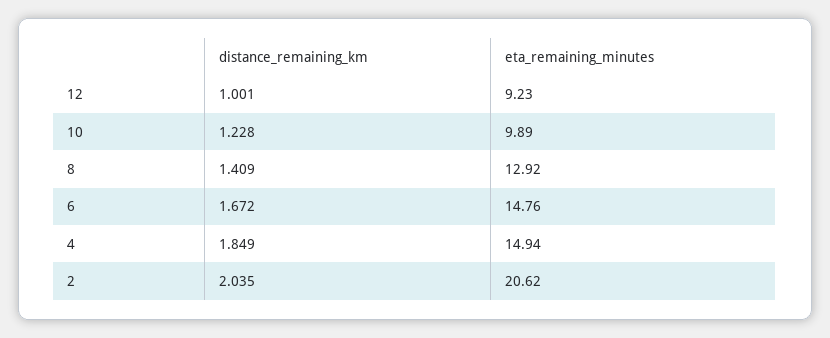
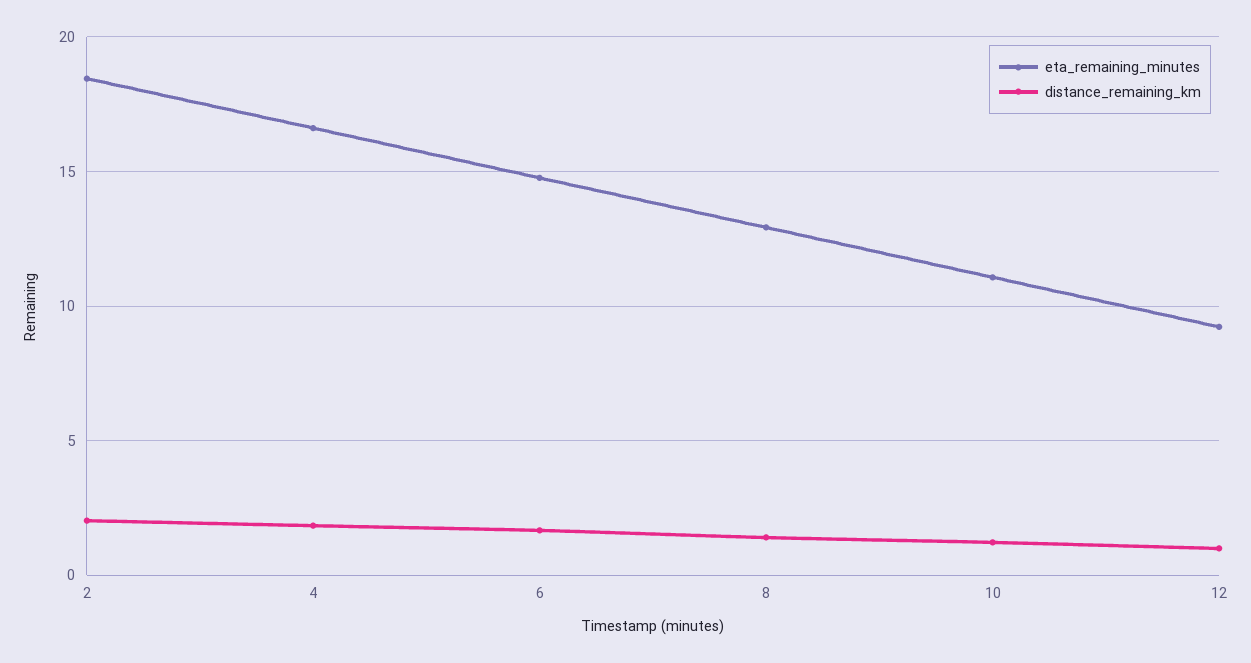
  {
    "distance_remaining_km": {
      "12": 1.001,
      "10": 1.228,
      "8": 1.409,
      "6": 1.672,
      "4": 1.849,
      "2": 2.035
    },
    "eta_remaining_minutes": {
      "12": 9.23,
-     "10": 9.89,
+     "10": 11,
      "8": 12.92,
      "6": 14.76,
-     "4": 14.94,
+     "4": 16.5,
-     "2": 20.62
+     "2": 18.5
    }
  }

